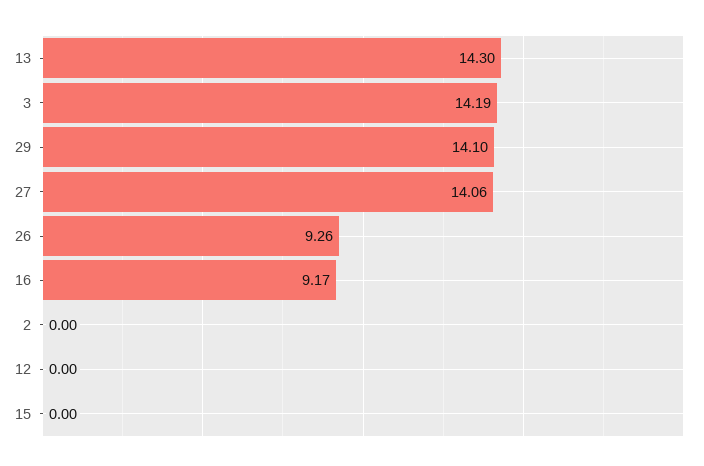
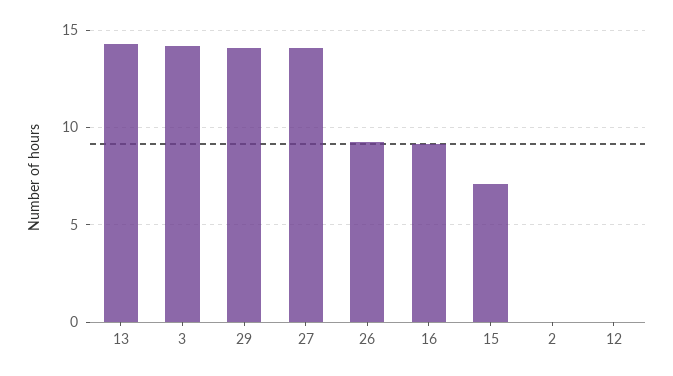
  {
    "13": 14.3,
    "3": 14.19,
    "29": 14.1,
    "27": 14.06,
    "26": 9.26,
    "16": 9.17,
    "2": 0,
    "12": 0,
-   "15": 0
+   "15": 7
  }

